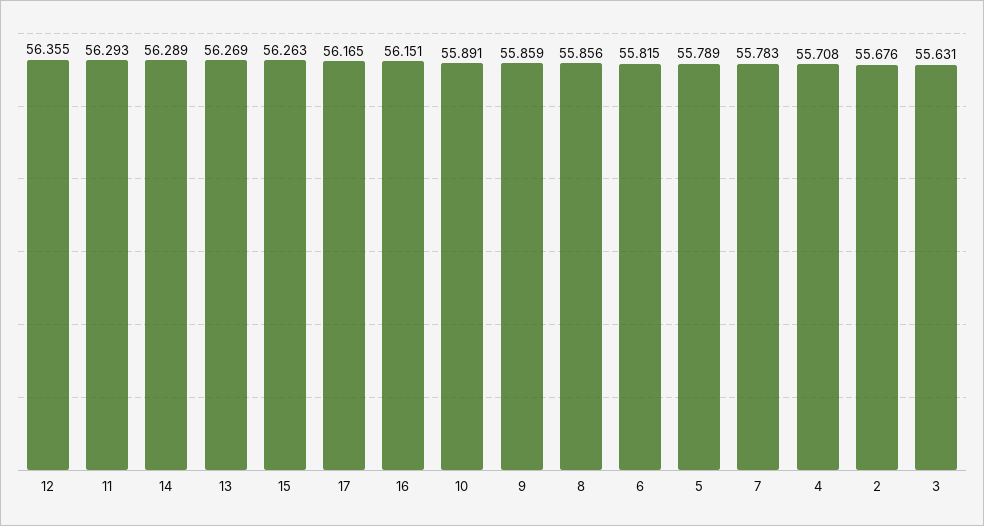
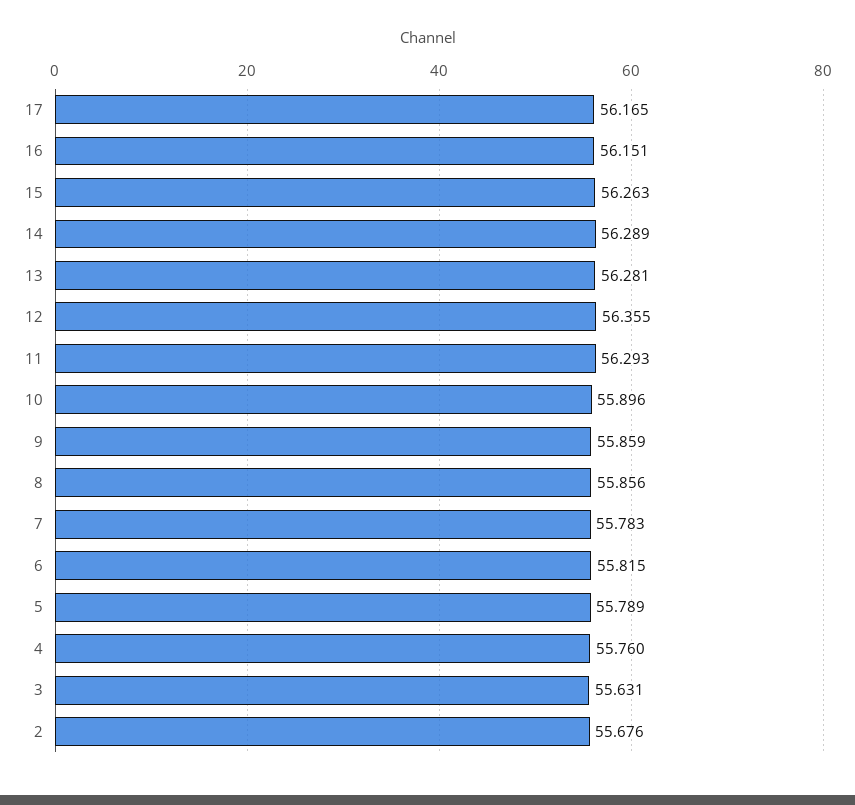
  {
    "12": 56.355,
    "11": 56.293,
    "14": 56.289,
-   "13": 56.269,
+   "13": 56.281,
    "15": 56.263,
    "17": 56.165,
    "16": 56.151,
-   "10": 55.891,
+   "10": 55.896,
    "9": 55.859,
    "8": 55.856,
    "6": 55.815,
    "5": 55.789,
    "7": 55.783,
-   "4": 55.708,
+   "4": 55.76,
    "2": 55.676,
    "3": 55.631
  }

